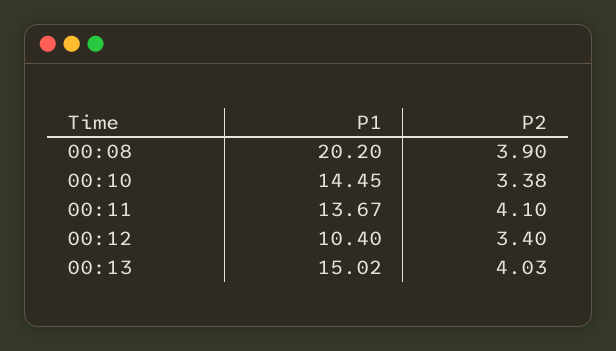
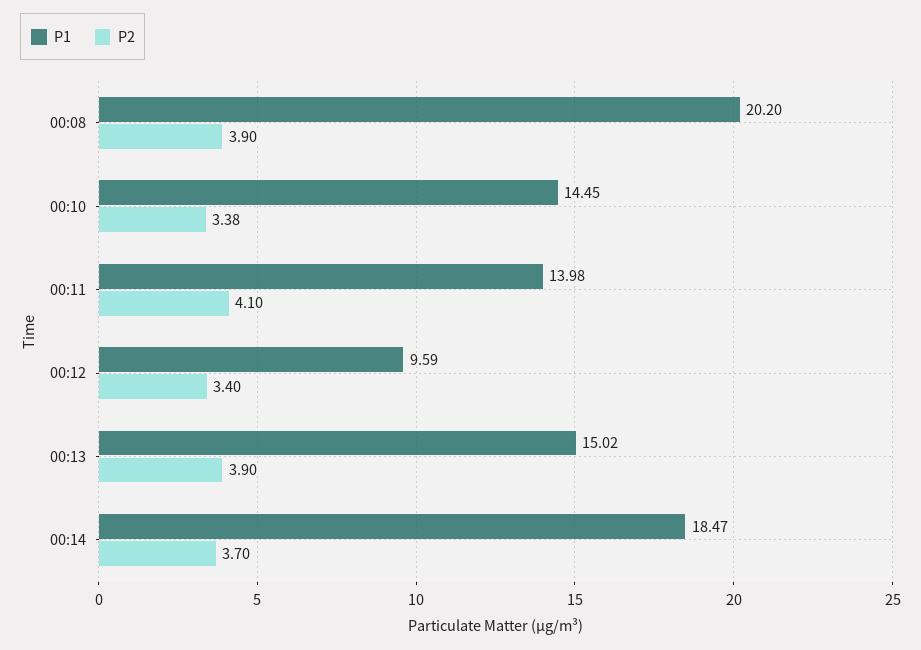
  {
    "P1": {
      "00:08": 20.2,
      "00:10": 14.45,
-     "00:11": 13.67,
+     "00:11": 13.98,
-     "00:12": 10.4,
+     "00:12": 9.59,
-     "00:13": 15.02
+     "00:13": 15.02,
+     "00:14": 18.47
    },
    "P2": {
      "00:08": 3.9,
      "00:10": 3.38,
      "00:11": 4.1,
      "00:12": 3.4,
-     "00:13": 4.03
+     "00:13": 3.9,
+     "00:14": 3.7
    }
  }

